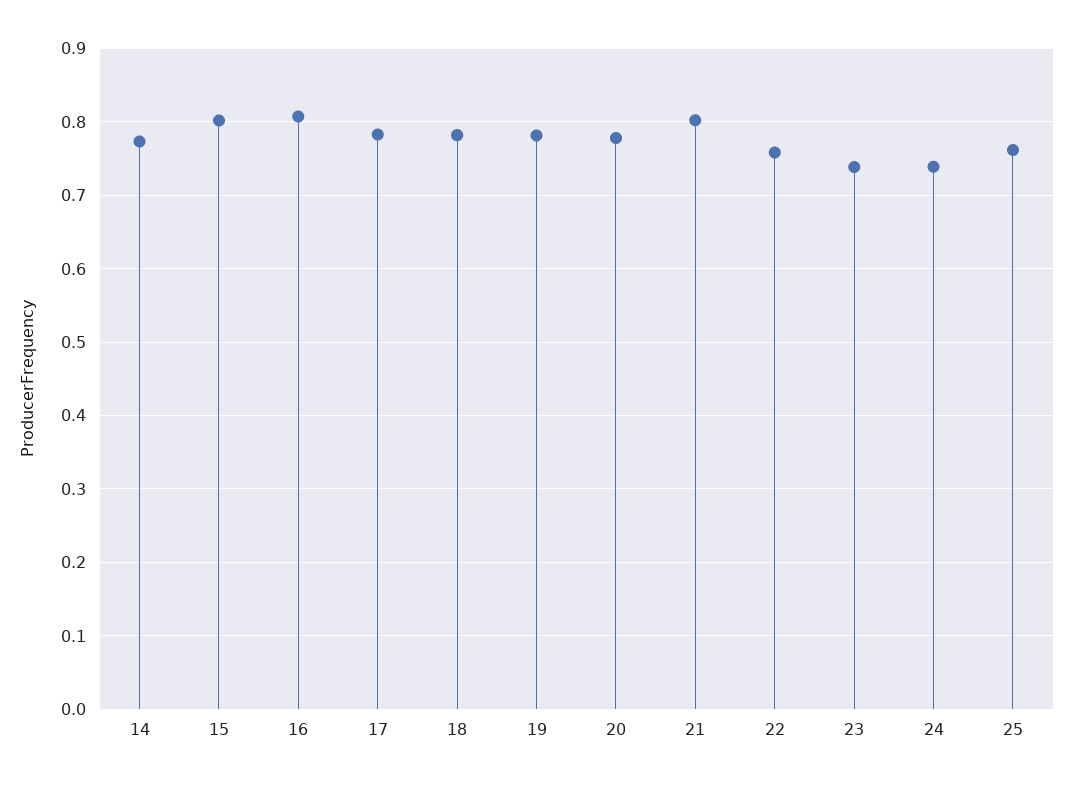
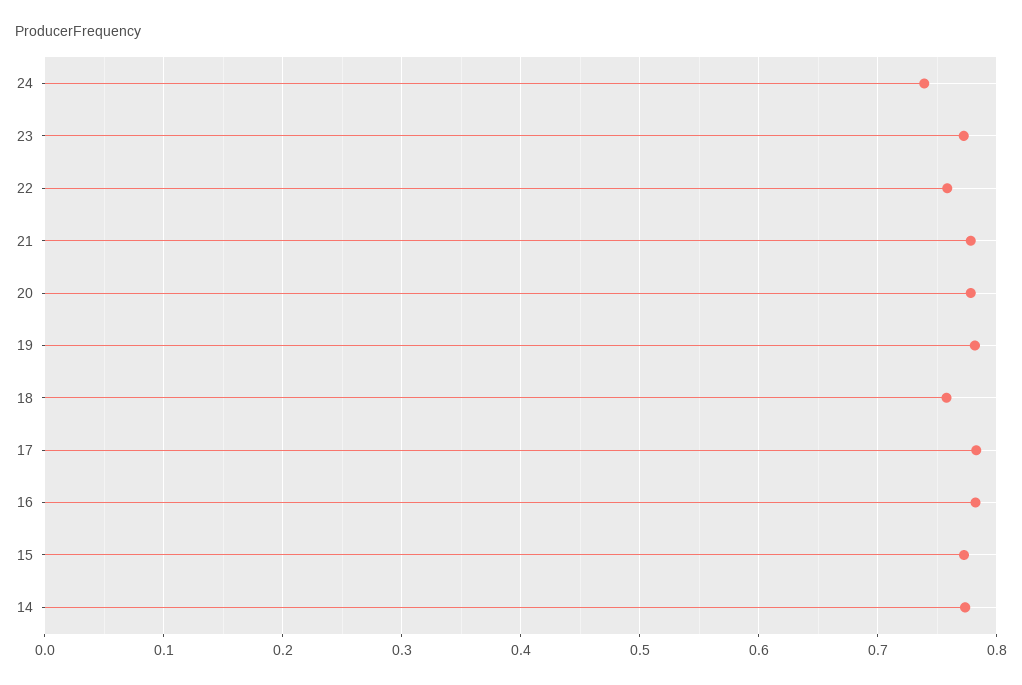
  {
    "14": 0.77,
-   "15": 0.8,
+   "15": 0.77,
-   "16": 0.81,
+   "16": 0.78,
    "17": 0.78,
-   "18": 0.78,
+   "18": 0.76,
    "19": 0.78,
    "20": 0.78,
-   "21": 0.8,
+   "21": 0.78,
    "22": 0.76,
-   "23": 0.74,
+   "23": 0.77,
-   "24": 0.74,
+   "24": 0.74
-   "25": 0.76
  }

